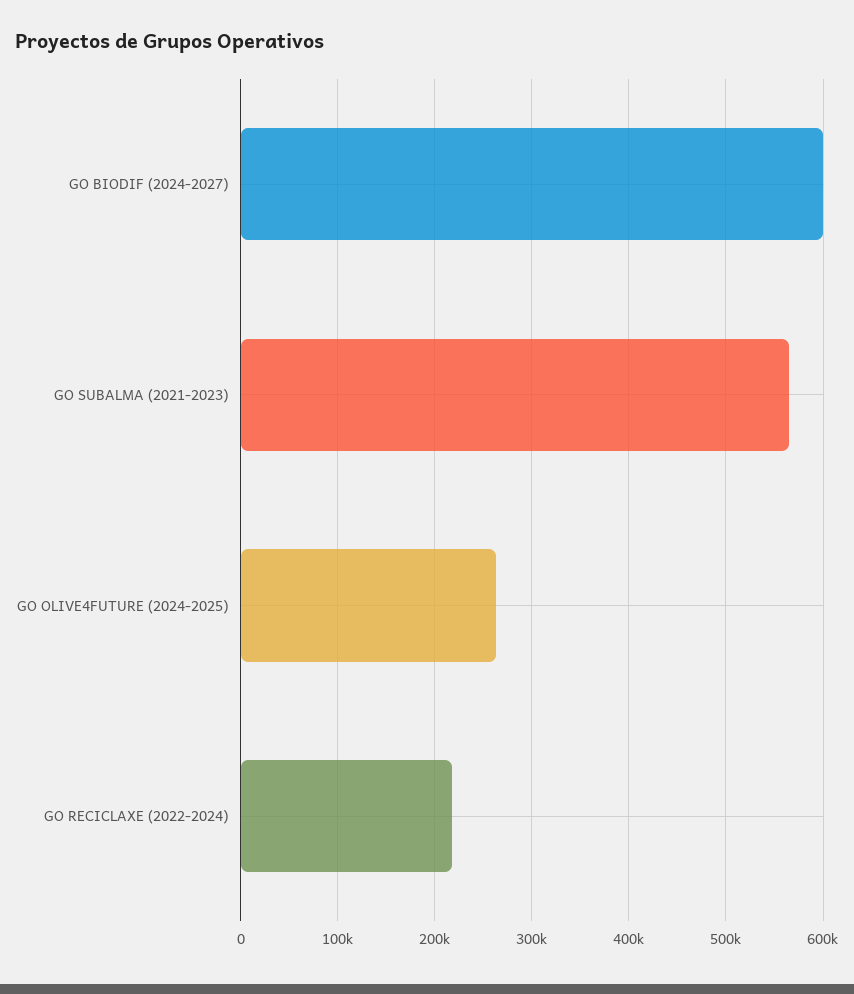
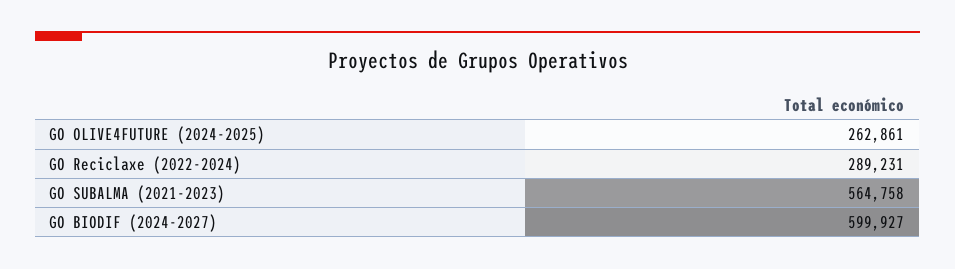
  {
    "GO BIODIF (2024-2027)": 599927,
    "GO SUBALMA (2021-2023)": 564758,
    "GO OLIVE4FUTURE (2024-2025)": 262861,
-   "GO RECICLAXE (2022-2024)": 220000
+   "GO RECICLAXE (2022-2024)": 289231
  }

